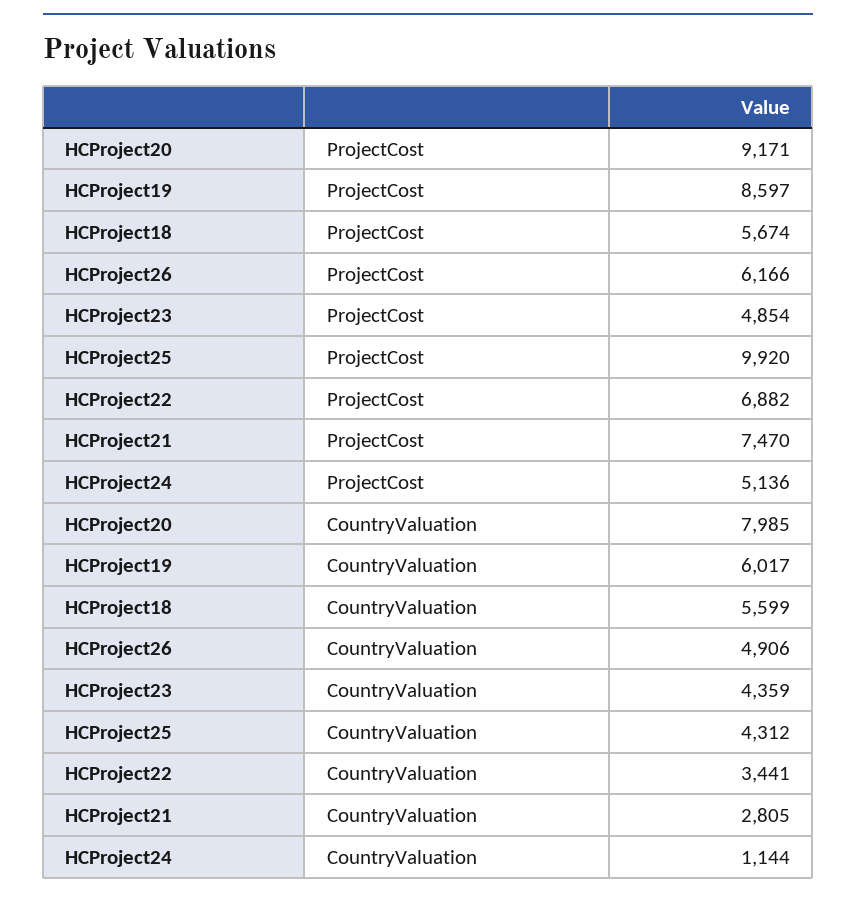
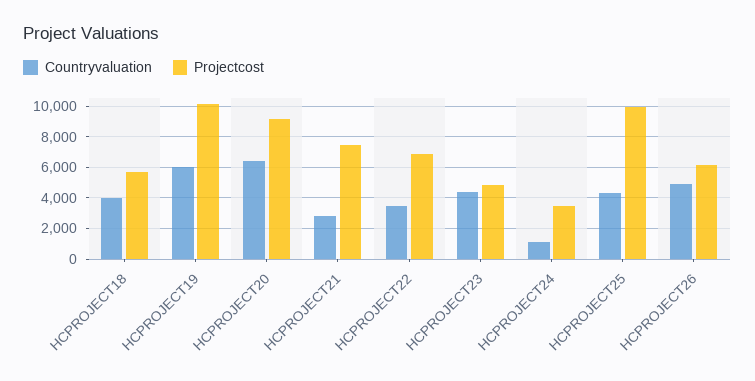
  {
    "ProjectCost": {
      "HCProject20": 9171,
-     "HCProject19": 8597,
+     "HCProject19": 10000,
      "HCProject18": 5674,
      "HCProject26": 6166,
      "HCProject23": 4854,
      "HCProject25": 9920,
      "HCProject22": 6882,
      "HCProject21": 7470,
-     "HCProject24": 5136
+     "HCProject24": 3500
    },
    "CountryValuation": {
-     "HCProject20": 7985,
+     "HCProject20": 6500,
      "HCProject19": 6017,
-     "HCProject18": 5599,
+     "HCProject18": 4000,
      "HCProject26": 4906,
      "HCProject23": 4359,
      "HCProject25": 4312,
      "HCProject22": 3441,
      "HCProject21": 2805,
      "HCProject24": 1144
    }
  }

